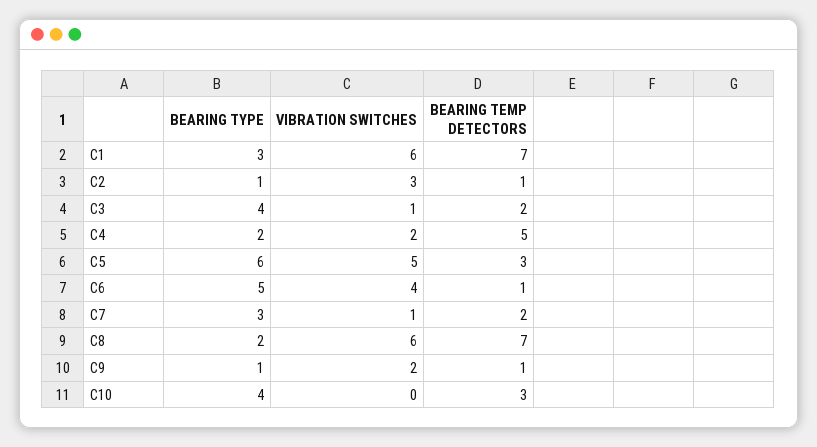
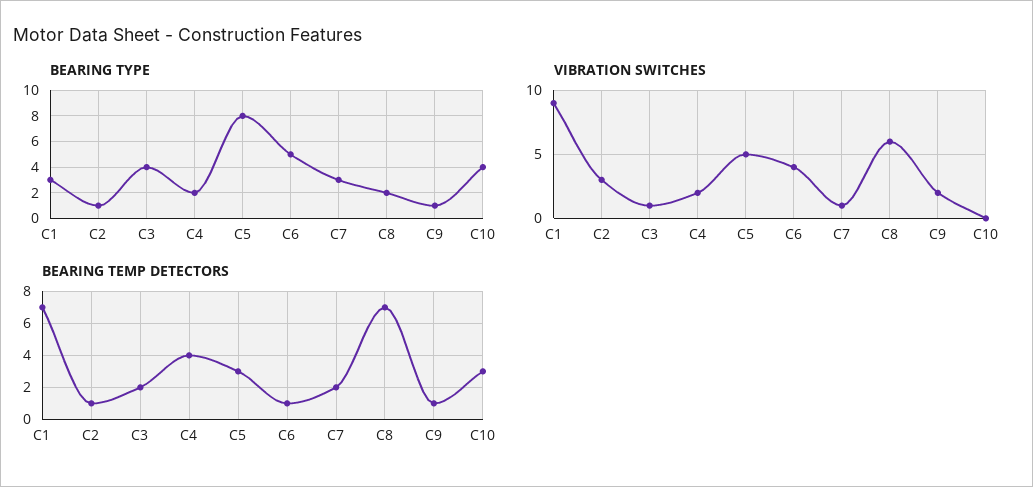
  {
    "BEARING TYPE": {
      "C1": 3,
      "C2": 1,
      "C3": 4,
      "C4": 2,
-     "C5": 6,
+     "C5": 8,
      "C6": 5,
      "C7": 3,
      "C8": 2,
      "C9": 1,
      "C10": 4
    },
    "VIBRATION SWITCHES": {
-     "C1": 6,
+     "C1": 9,
      "C2": 3,
      "C3": 1,
      "C4": 2,
      "C5": 5,
      "C6": 4,
      "C7": 1,
      "C8": 6,
      "C9": 2,
      "C10": 0
    },
    "BEARING TEMP DETECTORS": {
      "C1": 7,
      "C2": 1,
      "C3": 2,
-     "C4": 5,
+     "C4": 4,
      "C5": 3,
      "C6": 1,
      "C7": 2,
      "C8": 7,
      "C9": 1,
      "C10": 3
    }
  }

